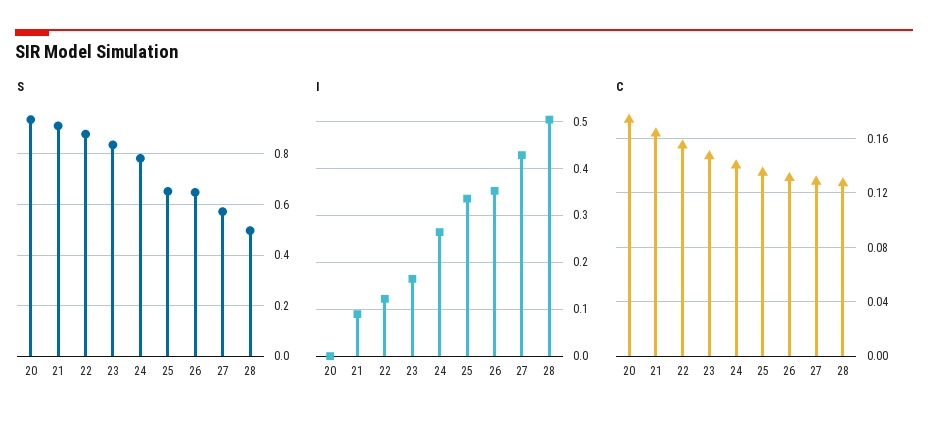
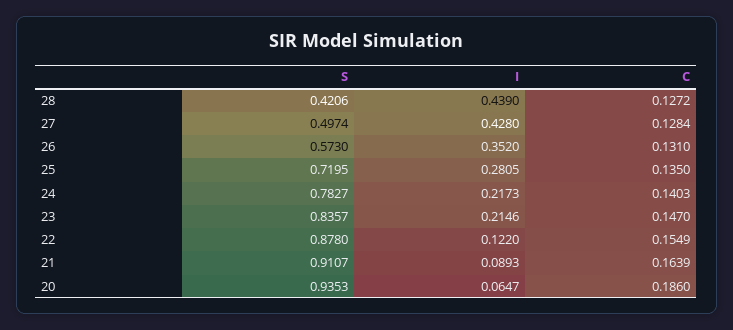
  {
    "S": {
      "20": 0.9353,
      "21": 0.9107,
      "22": 0.878,
      "23": 0.8357,
      "24": 0.7827,
-     "25": 0.65,
+     "25": 0.7195,
-     "26": 0.65,
+     "26": 0.573,
-     "27": 0.575,
+     "27": 0.4974,
-     "28": 0.5
+     "28": 0.4206
    },
    "I": {
-     "20": 0,
+     "20": 0.0647,
      "21": 0.0893,
      "22": 0.122,
-     "23": 0.16,
+     "23": 0.2146,
-     "24": 0.26,
+     "24": 0.2173,
-     "25": 0.34,
+     "25": 0.2805,
      "26": 0.352,
      "27": 0.428,
-     "28": 0.5
+     "28": 0.439
    },
    "C": {
-     "20": 0.175,
+     "20": 0.186,
      "21": 0.1639,
      "22": 0.1549,
      "23": 0.147,
      "24": 0.1403,
      "25": 0.135,
      "26": 0.131,
      "27": 0.1284,
      "28": 0.1272
    }
  }

